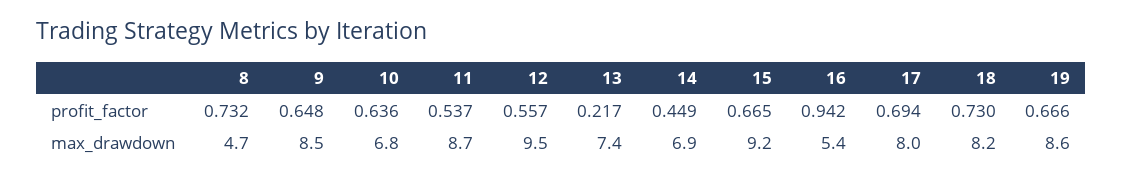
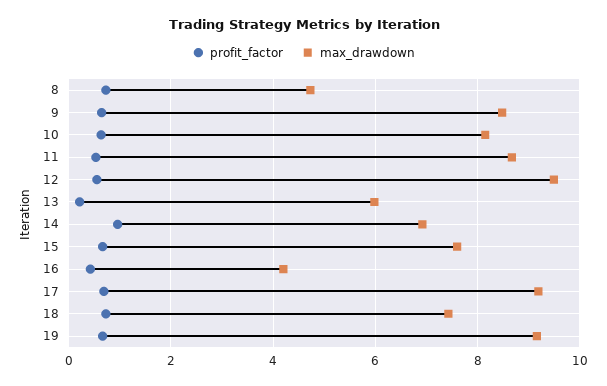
  {
    "profit_factor": {
      "8": 0.732,
      "9": 0.648,
      "10": 0.636,
      "11": 0.537,
      "12": 0.557,
      "13": 0.217,
-     "14": 0.449,
+     "14": 1,
      "15": 0.665,
-     "16": 0.942,
+     "16": 0.4,
      "17": 0.694,
      "18": 0.73,
      "19": 0.666
    },
    "max_drawdown": {
      "8": 4.7,
      "9": 8.5,
-     "10": 6.8,
+     "10": 8.2,
      "11": 8.7,
      "12": 9.5,
-     "13": 7.4,
+     "13": 6,
      "14": 6.9,
-     "15": 9.2,
+     "15": 7.6,
-     "16": 5.4,
+     "16": 4.2,
-     "17": 8,
+     "17": 9.2,
-     "18": 8.2,
+     "18": 7.4,
-     "19": 8.6
+     "19": 9.2
    }
  }

